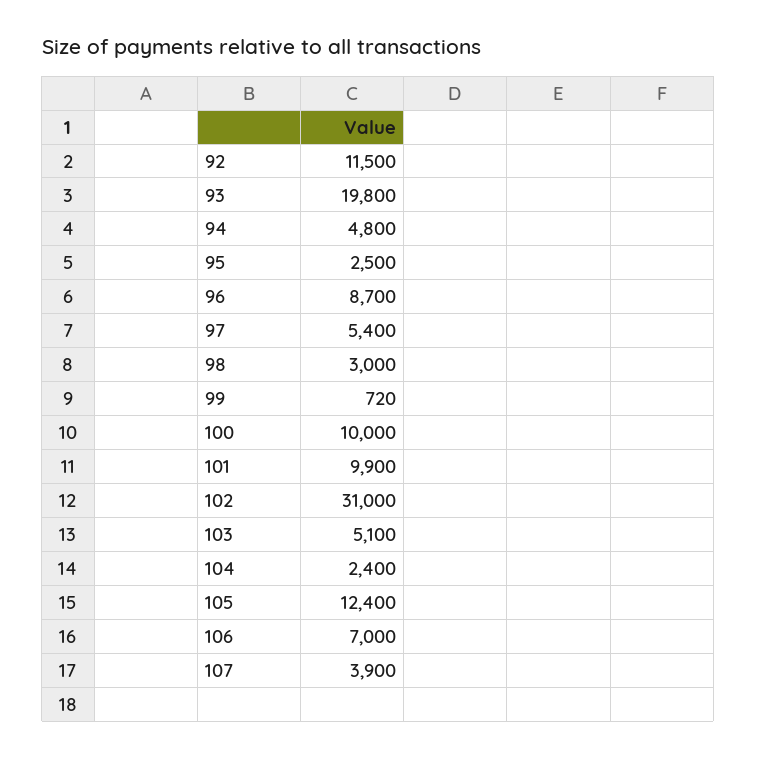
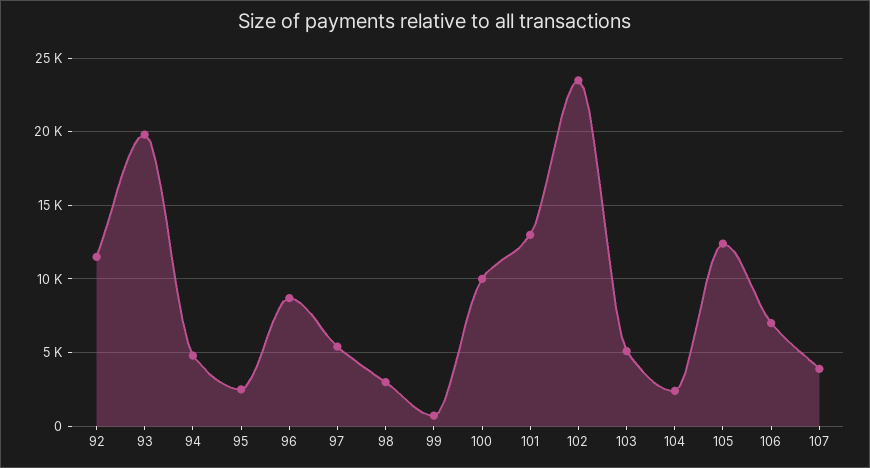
  {
    "92": 11500,
    "93": 19800,
    "94": 4800,
    "95": 2500,
    "96": 8700,
    "97": 5400,
    "98": 3000,
    "99": 720,
    "100": 10000,
-   "101": 9900,
+   "101": 13000,
-   "102": 31000,
+   "102": 23500,
    "103": 5100,
    "104": 2400,
    "105": 12400,
    "106": 7000,
    "107": 3900
  }

